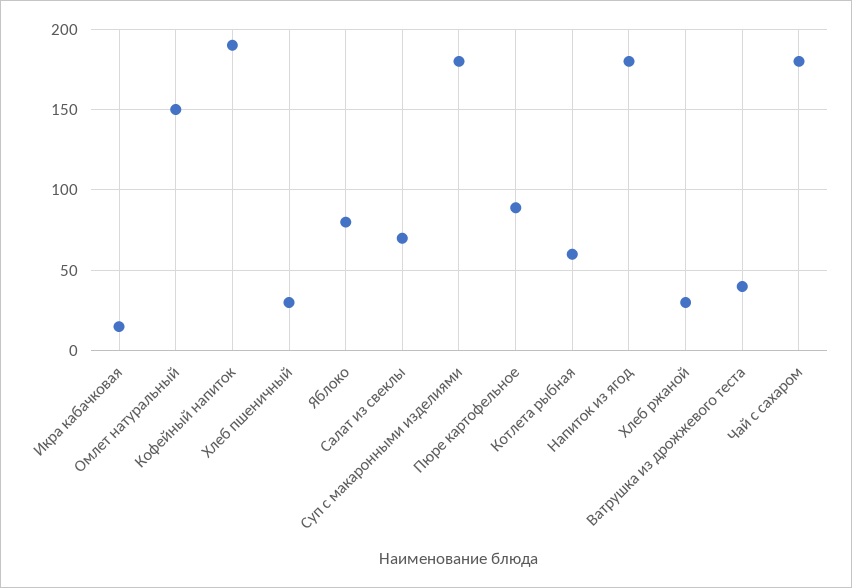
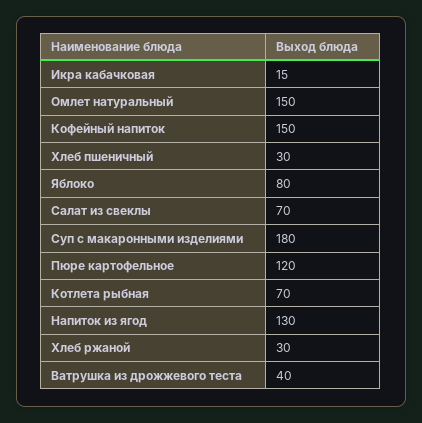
  {
    "Икра кабачковая": 15,
    "Омлет натуральный": 150,
-   "Кофейный напиток": 190,
+   "Кофейный напиток": 150,
    "Хлеб пшеничный": 30,
    "Яблоко": 80,
    "Салат из свеклы": 70,
    "Суп с макаронными изделиями": 180,
-   "Пюре картофельное": 90,
+   "Пюре картофельное": 120,
-   "Котлета рыбная": 60,
+   "Котлета рыбная": 70,
-   "Напиток из ягод": 180,
+   "Напиток из ягод": 130,
    "Хлеб ржаной": 30,
-   "Ватрушка из дрожжевого теста": 40,
+   "Ватрушка из дрожжевого теста": 40
-   "Чай с сахаром": 180
  }

